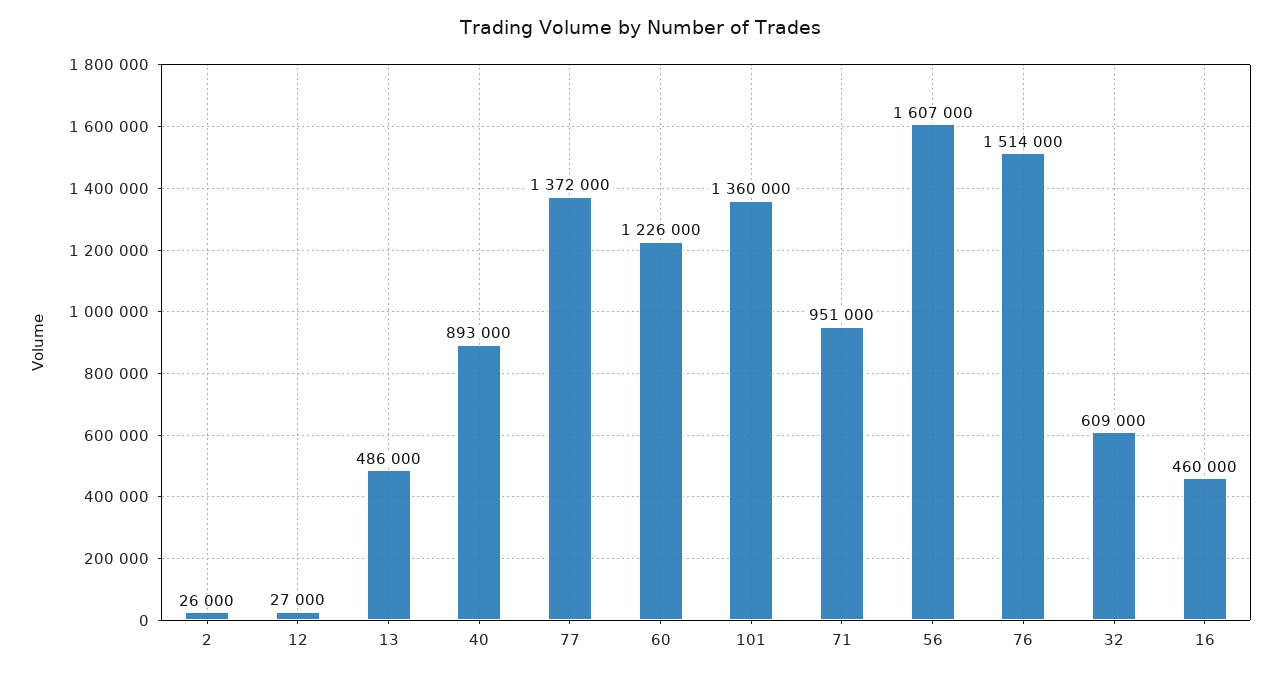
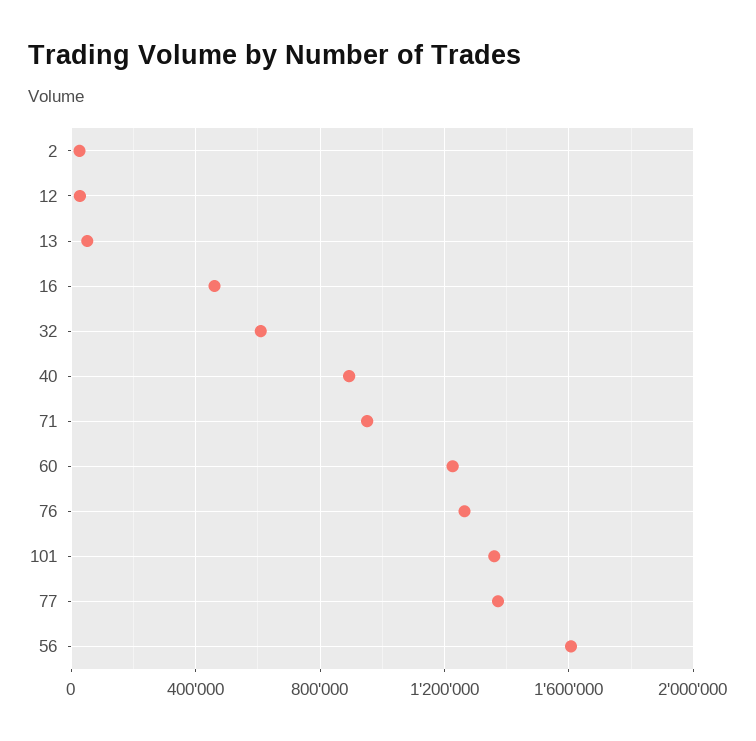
  {
    "2": 26000,
    "12": 27000,
-   "13": 486000,
+   "13": 50000,
    "40": 893000,
    "77": 1372000,
    "60": 1226000,
    "101": 1360000,
    "71": 951000,
    "56": 1607000,
-   "76": 1514000,
+   "76": 1250000,
    "32": 609000,
    "16": 460000
  }

